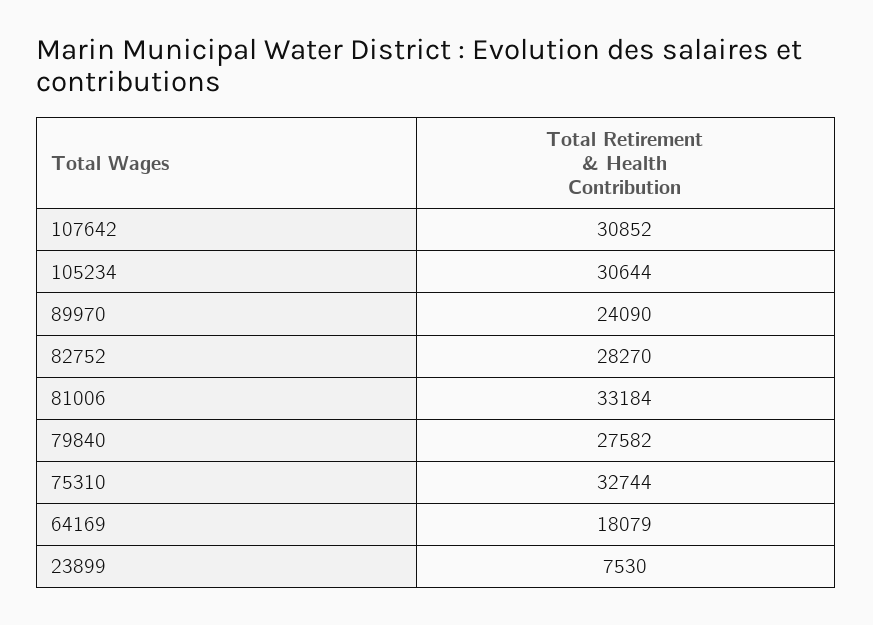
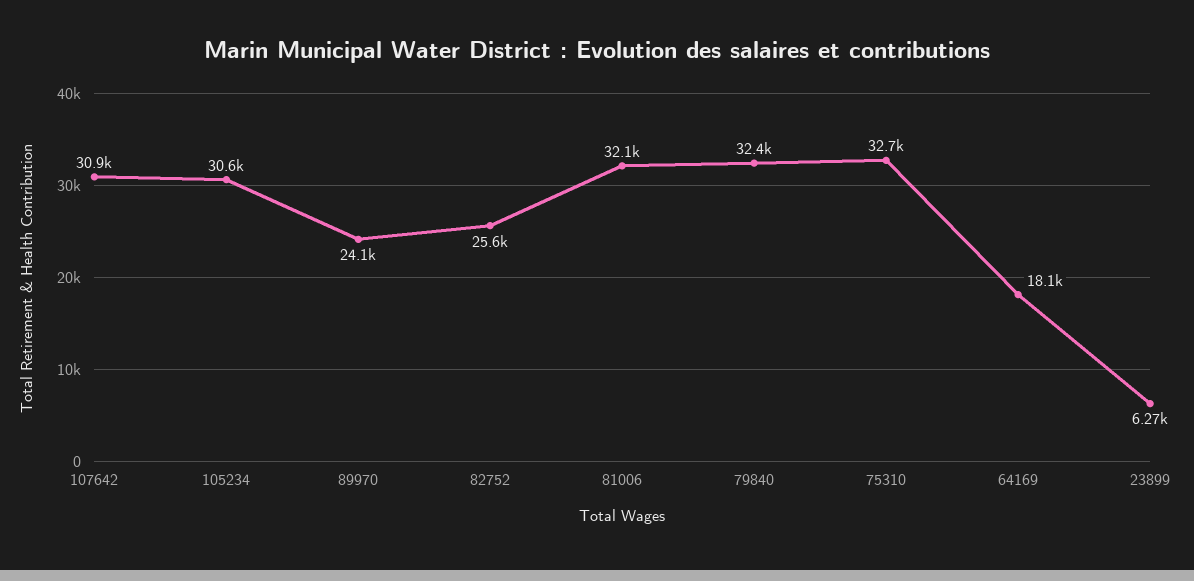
  {
    "107642": 30852,
    "105234": 30644,
    "89970": 24090,
-   "82752": 28270,
+   "82752": 25600,
-   "81006": 33184,
+   "81006": 32100,
-   "79840": 27582,
+   "79840": 32400,
    "75310": 32744,
    "64169": 18079,
-   "23899": 7530
+   "23899": 6270
  }

